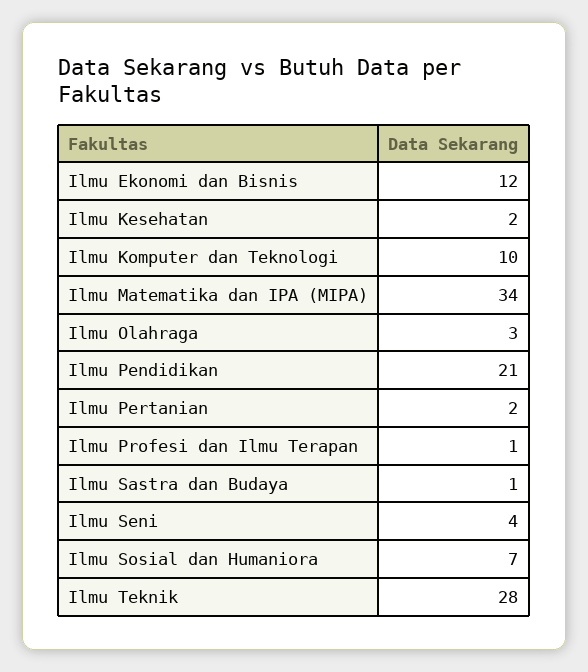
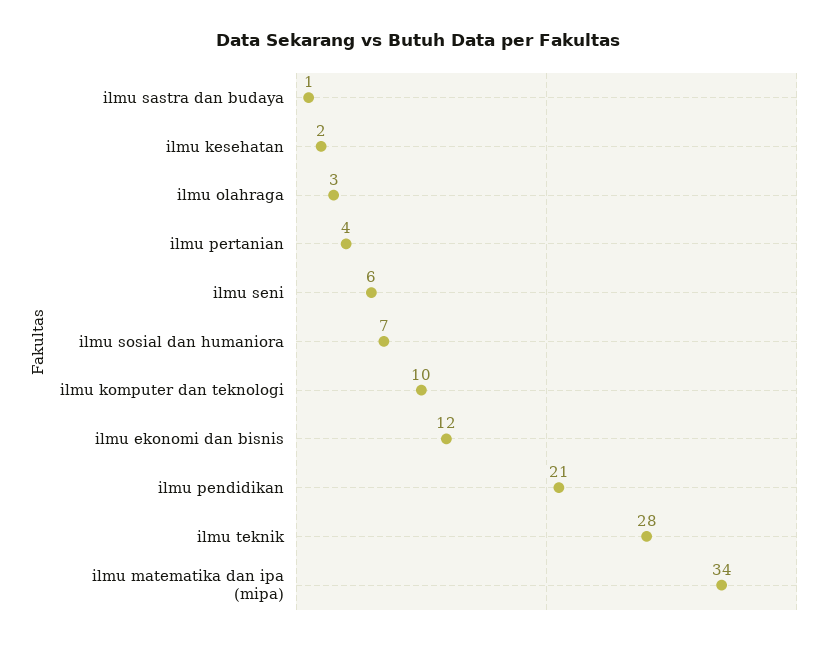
  {
    "Ilmu Ekonomi dan Bisnis": 12,
    "Ilmu Kesehatan": 2,
    "Ilmu Komputer dan Teknologi": 10,
    "Ilmu Matematika dan IPA (MIPA)": 34,
    "Ilmu Olahraga": 3,
    "Ilmu Pendidikan": 21,
-   "Ilmu Pertanian": 2,
+   "Ilmu Pertanian": 4,
-   "Ilmu Profesi dan Ilmu Terapan": 1,
    "Ilmu Sastra dan Budaya": 1,
-   "Ilmu Seni": 4,
+   "Ilmu Seni": 6,
    "Ilmu Sosial dan Humaniora": 7,
    "Ilmu Teknik": 28
  }

